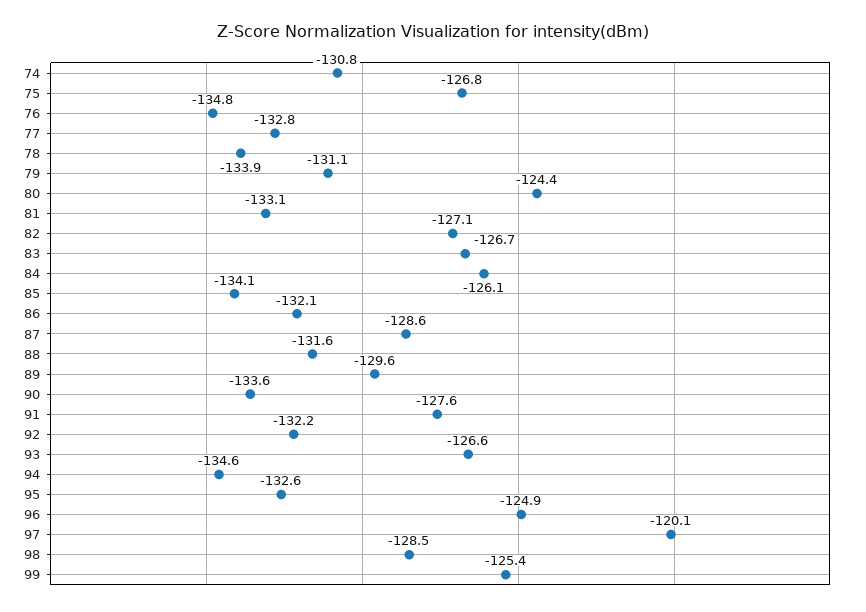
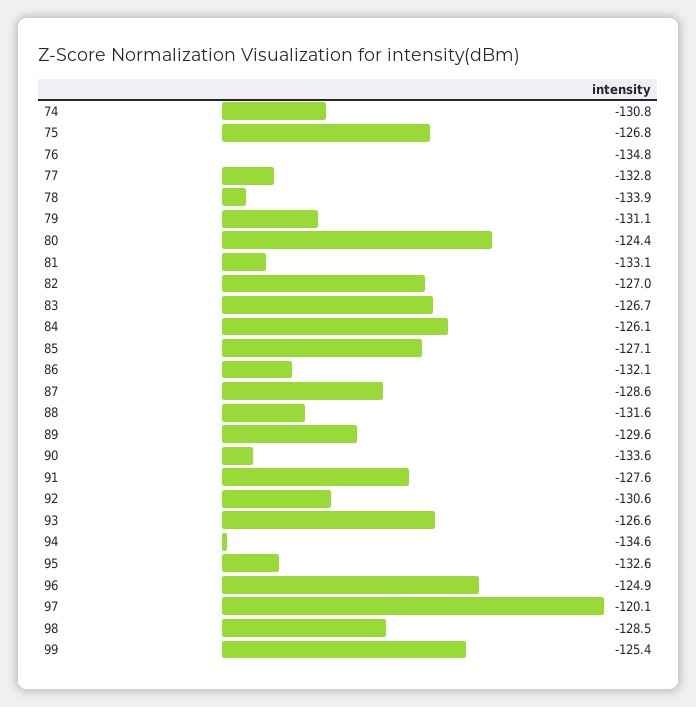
  {
    "74": -130.8,
    "75": -126.8,
    "76": -134.8,
    "77": -132.8,
    "78": -133.9,
    "79": -131.1,
    "80": -124.4,
    "81": -133.1,
-   "82": -127.1,
+   "82": -127,
    "83": -126.7,
    "84": -126.1,
-   "85": -134.1,
+   "85": -127.1,
    "86": -132.1,
    "87": -128.6,
    "88": -131.6,
    "89": -129.6,
    "90": -133.6,
    "91": -127.6,
-   "92": -132.2,
+   "92": -130.6,
    "93": -126.6,
    "94": -134.6,
    "95": -132.6,
    "96": -124.9,
    "97": -120.1,
    "98": -128.5,
    "99": -125.4
  }

